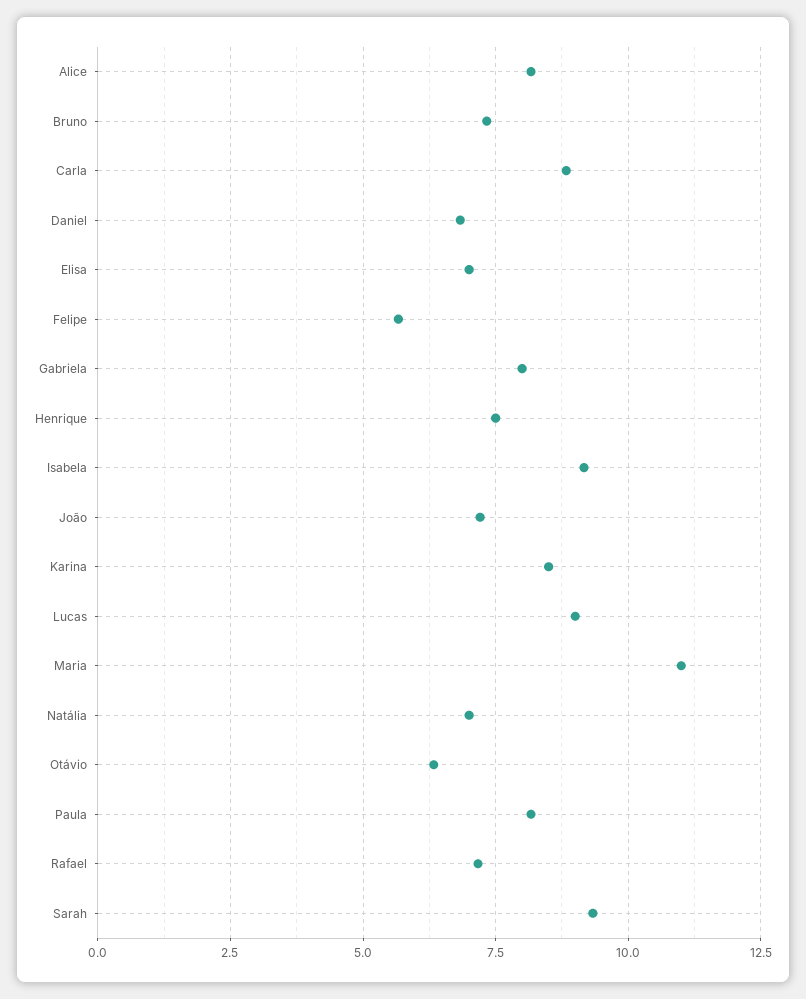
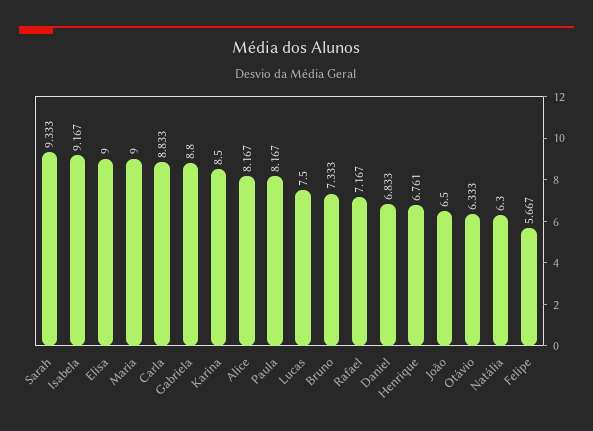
  {
    "Alice": 8.167,
    "Bruno": 7.333,
    "Carla": 8.833,
    "Daniel": 6.833,
-   "Elisa": 7,
+   "Elisa": 9,
    "Felipe": 5.667,
-   "Gabriela": 8,
+   "Gabriela": 8.8,
-   "Henrique": 7.5,
+   "Henrique": 6.761,
    "Isabela": 9.167,
-   "João": 7.25,
+   "João": 6.5,
    "Karina": 8.5,
-   "Lucas": 9,
+   "Lucas": 7.5,
-   "Maria": 11,
+   "Maria": 9,
-   "Natália": 7,
+   "Natália": 6.3,
    "Otávio": 6.333,
    "Paula": 8.167,
    "Rafael": 7.167,
    "Sarah": 9.333
  }

